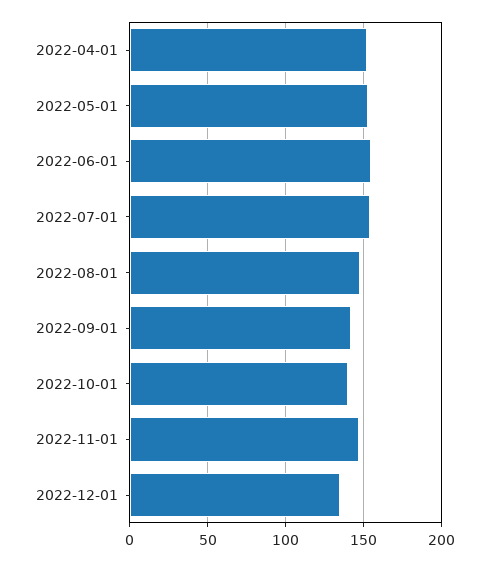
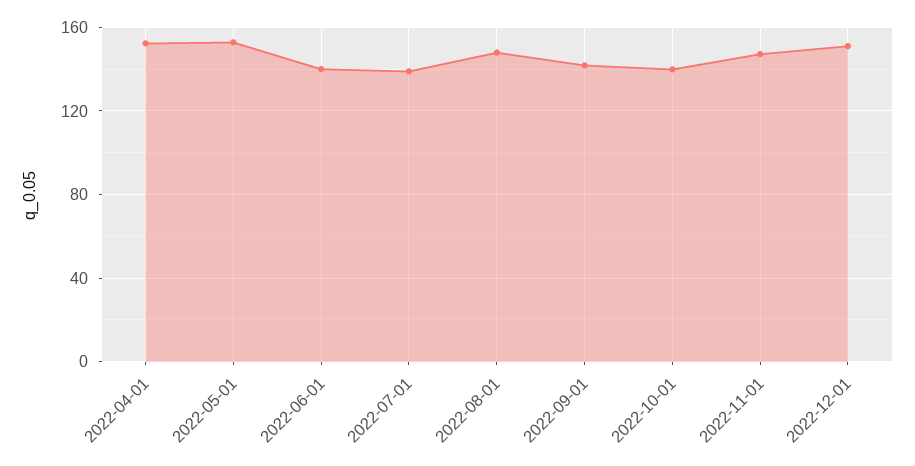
  {
    "2022-04-01": 150,
    "2022-05-01": 155,
-   "2022-06-01": 155,
+   "2022-06-01": 140,
-   "2022-07-01": 155,
+   "2022-07-01": 140,
    "2022-08-01": 150,
    "2022-09-01": 140,
    "2022-10-01": 140,
    "2022-11-01": 145,
-   "2022-12-01": 135
+   "2022-12-01": 150
  }

